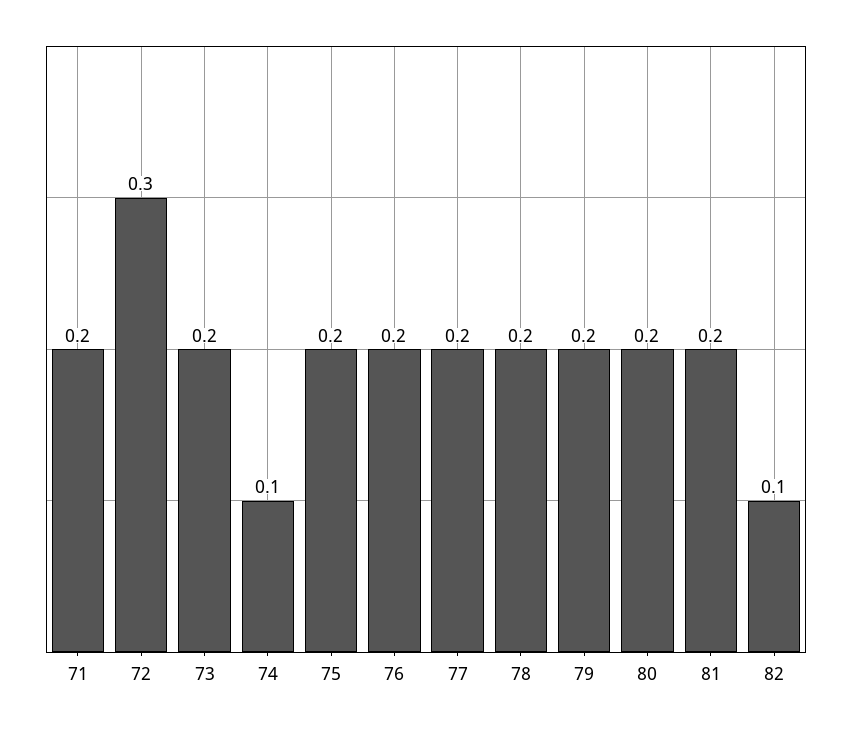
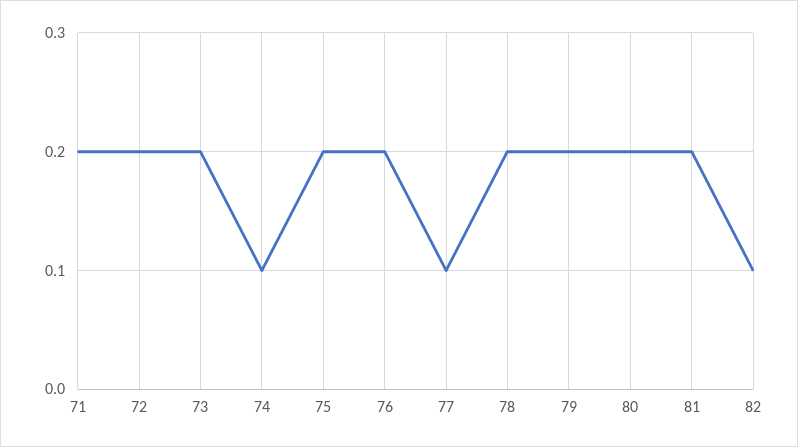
  {
    "71": 0.2,
-   "72": 0.3,
+   "72": 0.2,
    "73": 0.2,
    "74": 0.1,
    "75": 0.2,
    "76": 0.2,
-   "77": 0.2,
+   "77": 0.1,
    "78": 0.2,
    "79": 0.2,
    "80": 0.2,
    "81": 0.2,
    "82": 0.1
  }

